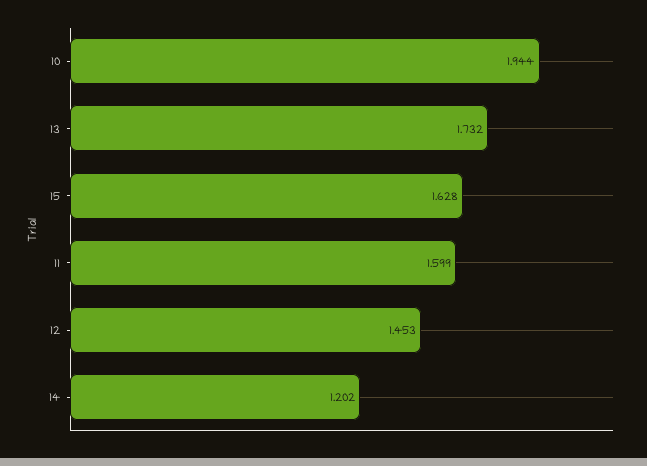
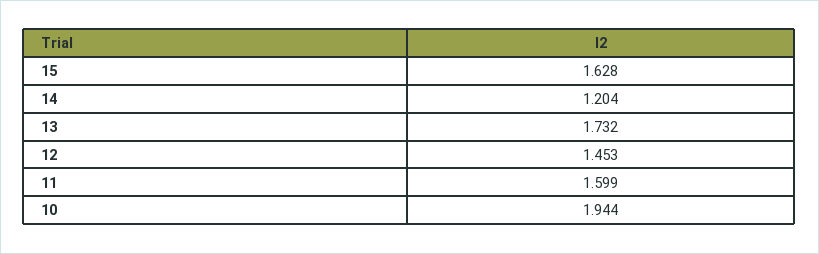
  {
    "10": 1.944,
    "13": 1.732,
    "15": 1.628,
    "11": 1.599,
    "12": 1.453,
-   "14": 1.202
+   "14": 1.204
  }

